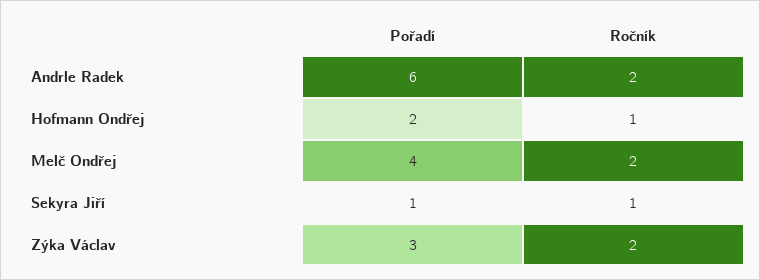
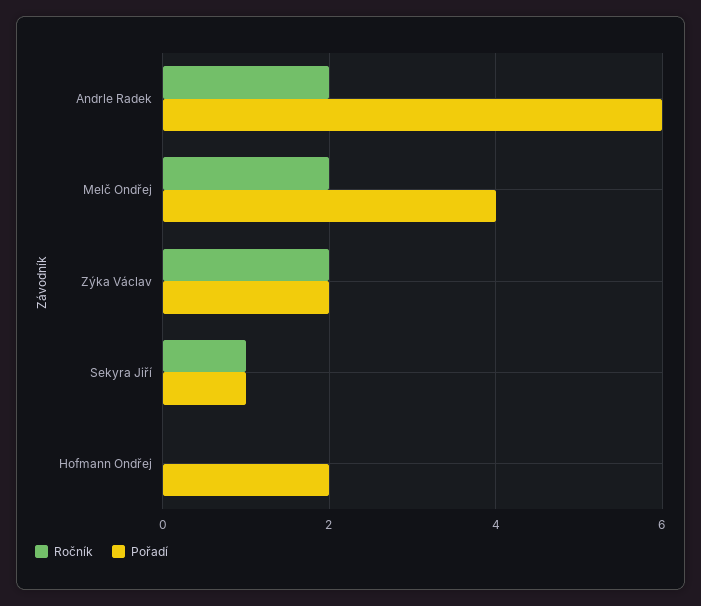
  {
    "Pořadí": {
      "Andrle Radek": 6,
      "Hofmann Ondřej": 2,
      "Melč Ondřej": 4,
      "Sekyra Jiří": 1,
-     "Zýka Václav": 3
+     "Zýka Václav": 2
    },
    "Ročník": {
      "Andrle Radek": 2,
-     "Hofmann Ondřej": 1,
+     "Hofmann Ondřej": 0,
      "Melč Ondřej": 2,
      "Sekyra Jiří": 1,
      "Zýka Václav": 2
    }
  }

